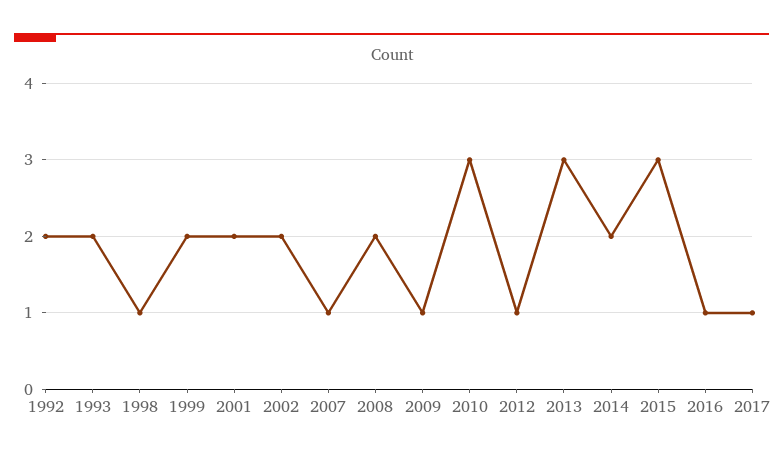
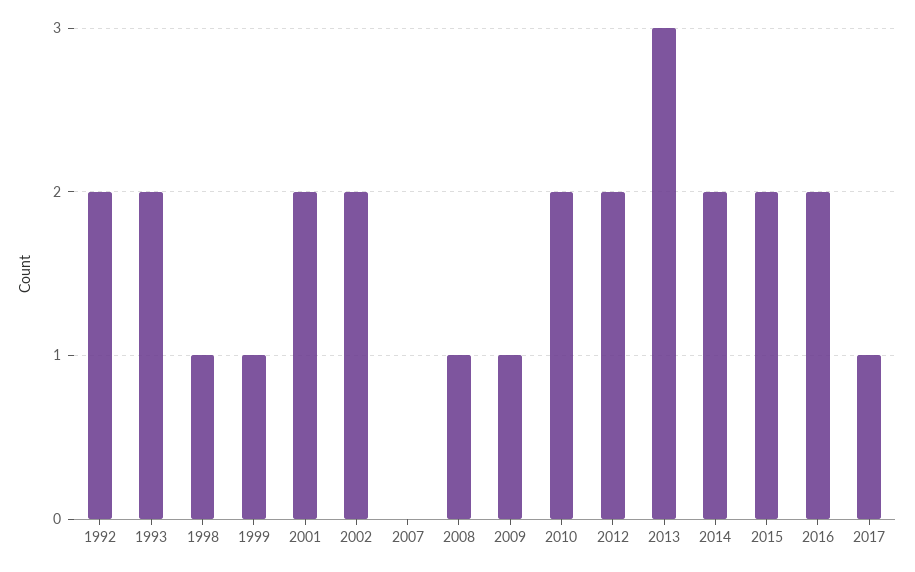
  {
    "1992": 2,
    "1993": 2,
    "1998": 1,
-   "1999": 2,
+   "1999": 1,
    "2001": 2,
    "2002": 2,
-   "2007": 1,
+   "2007": 0,
-   "2008": 2,
+   "2008": 1,
    "2009": 1,
-   "2010": 3,
+   "2010": 2,
-   "2012": 1,
+   "2012": 2,
    "2013": 3,
    "2014": 2,
-   "2015": 3,
+   "2015": 2,
-   "2016": 1,
+   "2016": 2,
    "2017": 1
  }

